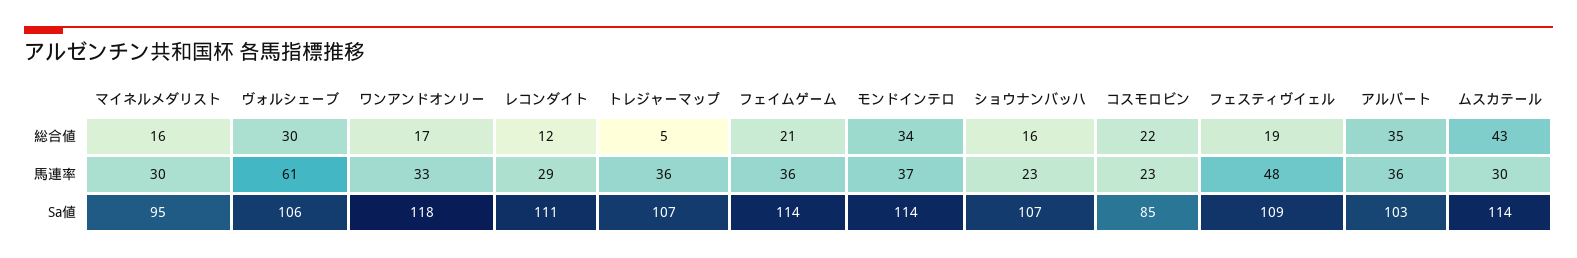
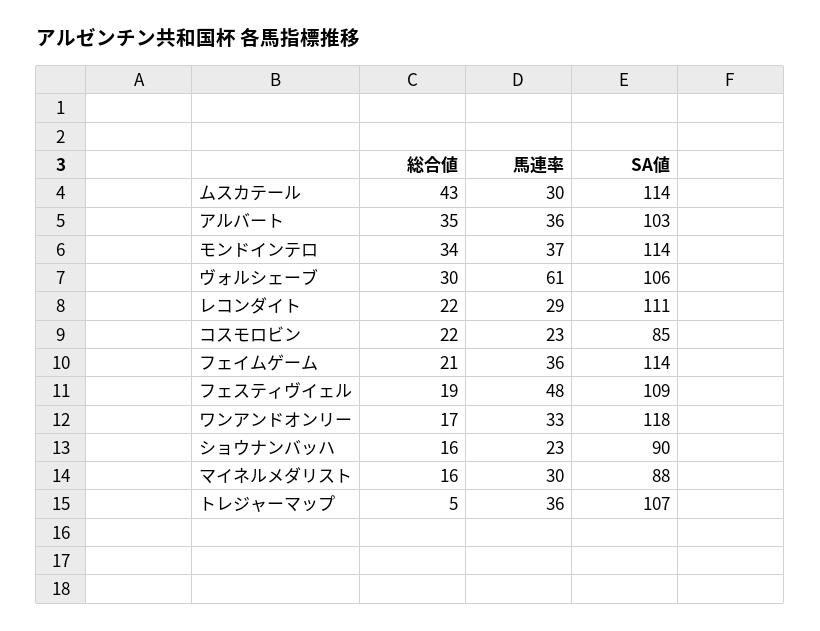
  {
    "マイネルメダリスト": {
      "総合値": 16,
      "馬連率": 30,
-     "Sa値": 95
+     "Sa値": 88
    },
    "ヴォルシェーブ": {
      "総合値": 30,
      "馬連率": 61,
      "Sa値": 106
    },
    "ワンアンドオンリー": {
      "総合値": 17,
      "馬連率": 33,
      "Sa値": 118
    },
    "レコンダイト": {
-     "総合値": 12,
+     "総合値": 22,
      "馬連率": 29,
      "Sa値": 111
    },
    "トレジャーマップ": {
      "総合値": 5,
      "馬連率": 36,
      "Sa値": 107
    },
    "フェイムゲーム": {
      "総合値": 21,
      "馬連率": 36,
      "Sa値": 114
    },
    "モンドインテロ": {
      "総合値": 34,
      "馬連率": 37,
      "Sa値": 114
    },
    "ショウナンバッハ": {
      "総合値": 16,
      "馬連率": 23,
-     "Sa値": 107
+     "Sa値": 90
    },
    "コスモロビン": {
      "総合値": 22,
      "馬連率": 23,
      "Sa値": 85
    },
    "フェスティヴイェル": {
      "総合値": 19,
      "馬連率": 48,
      "Sa値": 109
    },
    "アルバート": {
      "総合値": 35,
      "馬連率": 36,
      "Sa値": 103
    },
    "ムスカテール": {
      "総合値": 43,
      "馬連率": 30,
      "Sa値": 114
    }
  }

